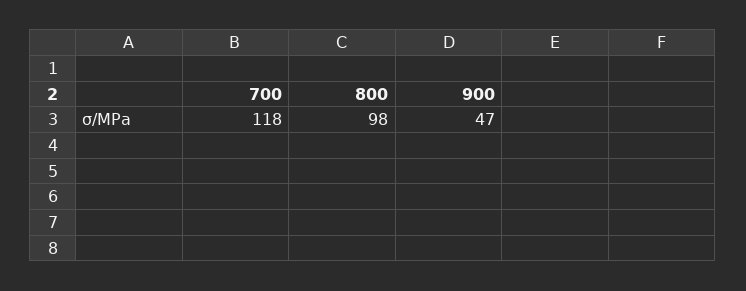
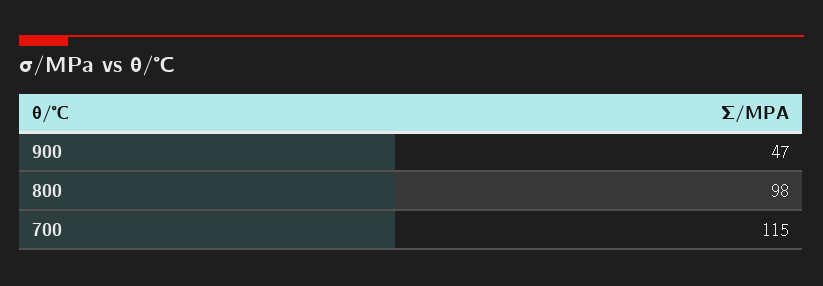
  {
-   "700": 118,
+   "700": 115,
    "800": 98,
    "900": 47
  }

